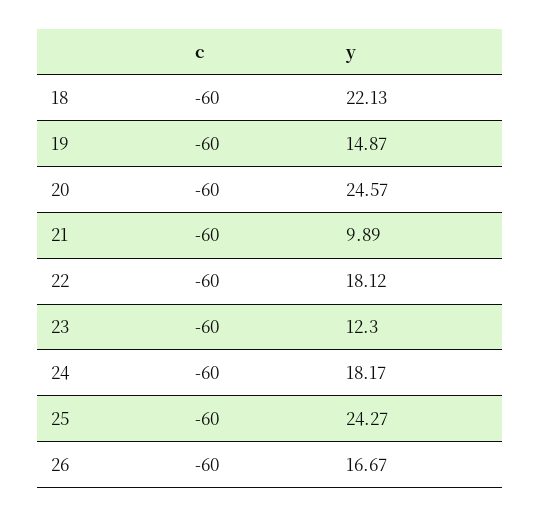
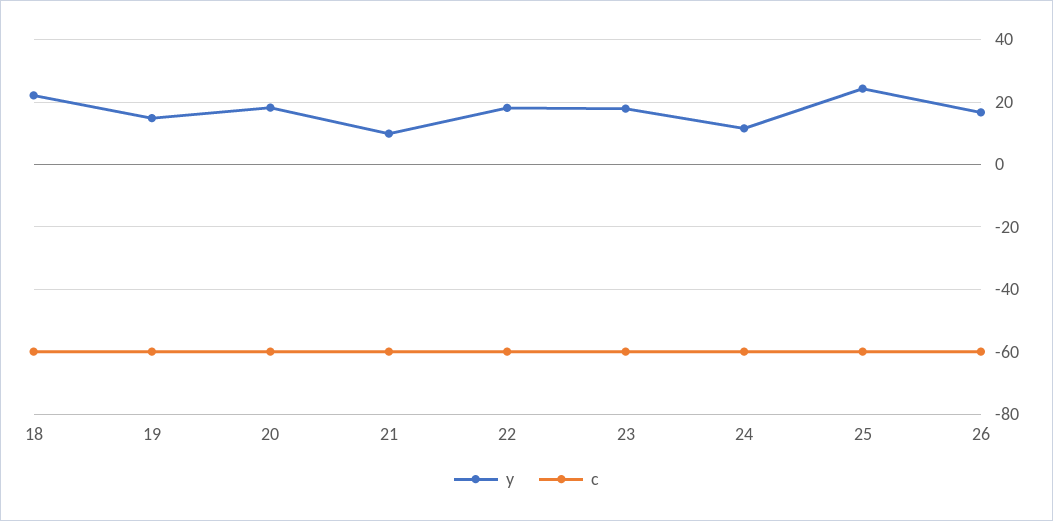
  {
    "c": {
      "18": -60,
      "19": -60,
      "20": -60,
      "21": -60,
      "22": -60,
      "23": -60,
      "24": -60,
      "25": -60,
      "26": -60
    },
    "y": {
      "18": 22.13,
      "19": 14.87,
-     "20": 24.57,
+     "20": 18,
      "21": 9.89,
      "22": 18.12,
-     "23": 12.3,
+     "23": 18,
-     "24": 18.17,
+     "24": 12,
      "25": 24.27,
      "26": 16.67
    }
  }

